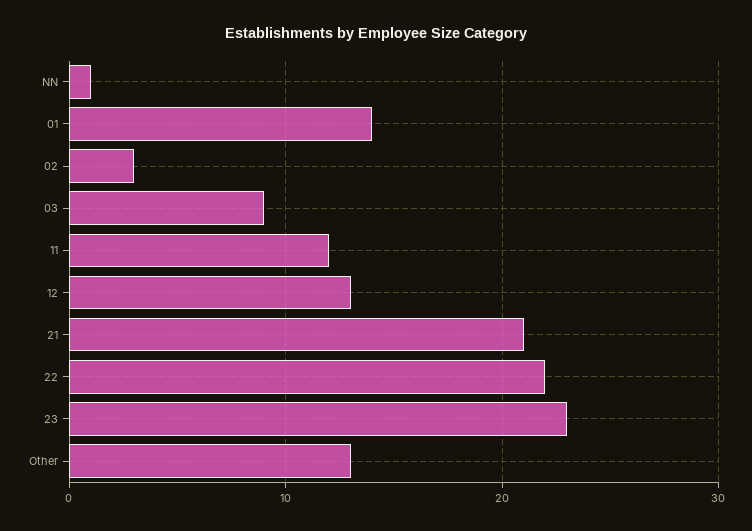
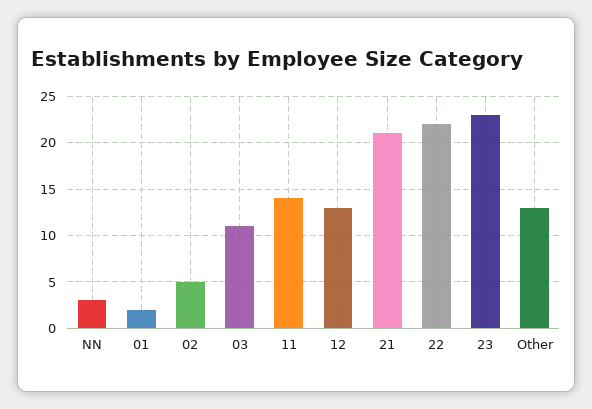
  {
-   "NN": 1,
+   "NN": 3,
-   "01": 14,
+   "01": 2,
-   "02": 3,
+   "02": 5,
-   "03": 9,
+   "03": 11,
-   "11": 12,
+   "11": 14,
    "12": 13,
    "21": 21,
    "22": 22,
    "23": 23,
    "Other": 13
  }

